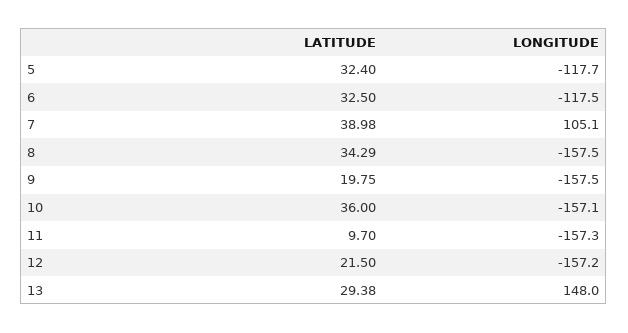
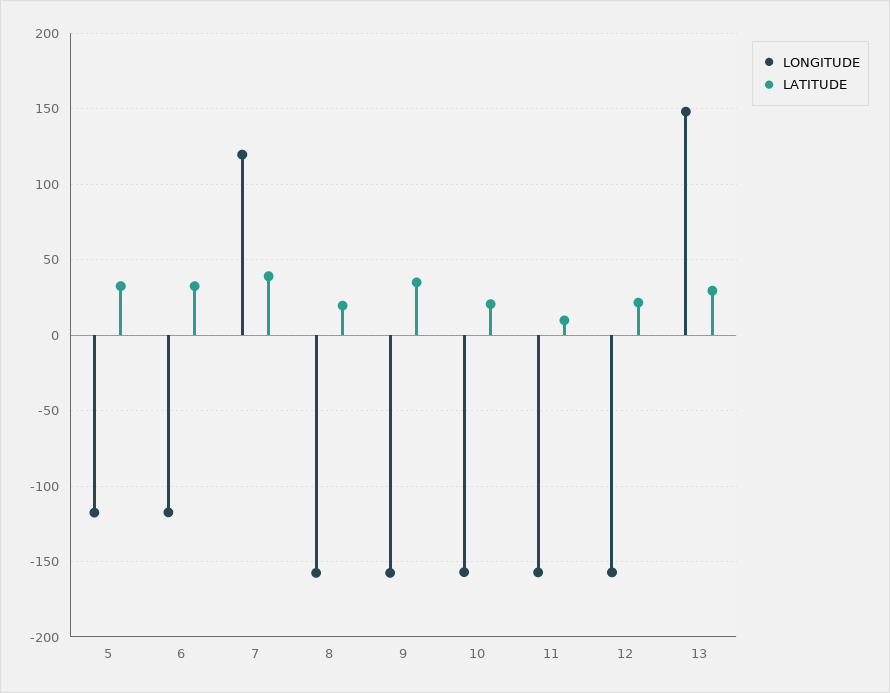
  {
    "LATITUDE": {
      "5": 32.4,
      "6": 32.5,
      "7": 38.98,
-     "8": 34.29,
+     "8": 20,
-     "9": 19.75,
+     "9": 35,
-     "10": 36,
+     "10": 20,
      "11": 9.7,
      "12": 21.5,
      "13": 29.38
    },
    "LONGITUDE": {
      "5": -117.7,
      "6": -117.5,
-     "7": 105.1,
+     "7": 120,
      "8": -157.5,
      "9": -157.5,
      "10": -157.1,
      "11": -157.3,
      "12": -157.2,
      "13": 148
    }
  }

